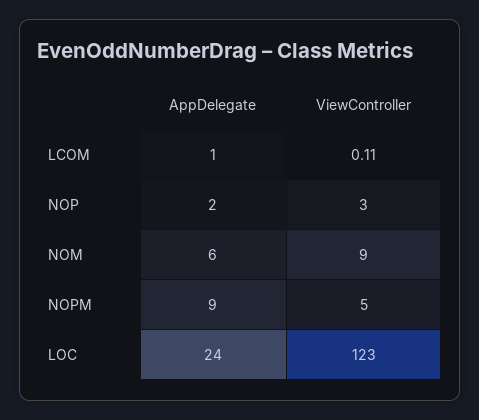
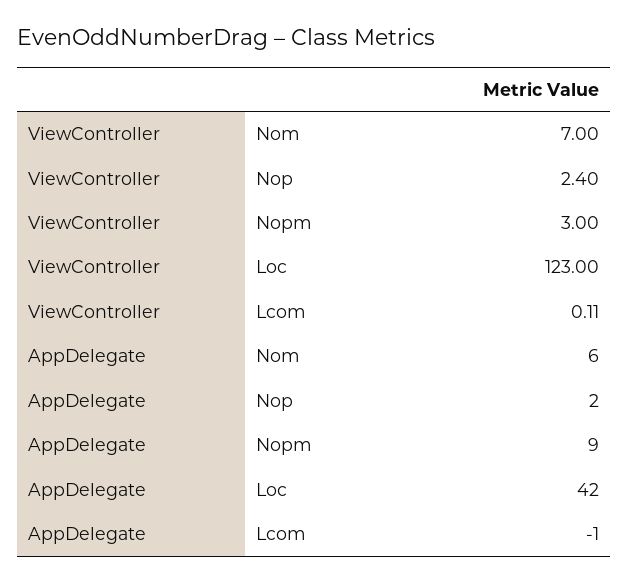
  {
    "AppDelegate": {
-     "LCOM": 1,
+     "LCOM": -1,
      "NOP": 2,
      "NOM": 6,
      "NOPM": 9,
-     "LOC": 24
+     "LOC": 42
    },
    "ViewController": {
      "LCOM": 0.11,
-     "NOP": 3,
+     "NOP": 2.4,
-     "NOM": 9,
+     "NOM": 7,
-     "NOPM": 5,
+     "NOPM": 3,
      "LOC": 123
    }
  }

